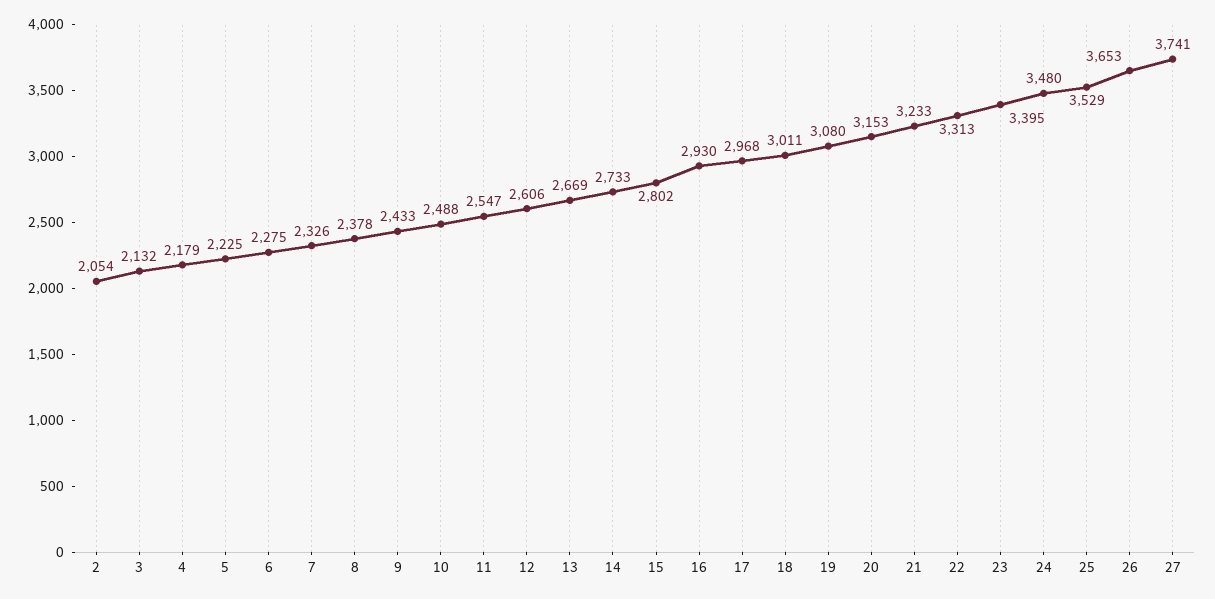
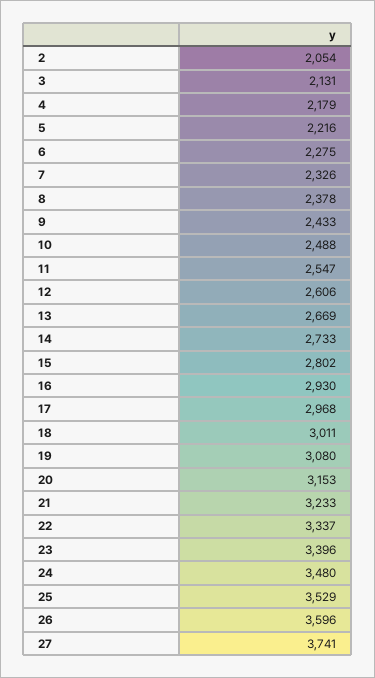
  {
    "2": 2054,
-   "3": 2132,
+   "3": 2131,
    "4": 2179,
-   "5": 2225,
+   "5": 2216,
    "6": 2275,
    "7": 2326,
    "8": 2378,
    "9": 2433,
    "10": 2488,
    "11": 2547,
    "12": 2606,
    "13": 2669,
    "14": 2733,
    "15": 2802,
    "16": 2930,
    "17": 2968,
    "18": 3011,
    "19": 3080,
    "20": 3153,
    "21": 3233,
-   "22": 3313,
+   "22": 3337,
-   "23": 3395,
+   "23": 3396,
    "24": 3480,
    "25": 3529,
-   "26": 3653,
+   "26": 3596,
    "27": 3741
  }

